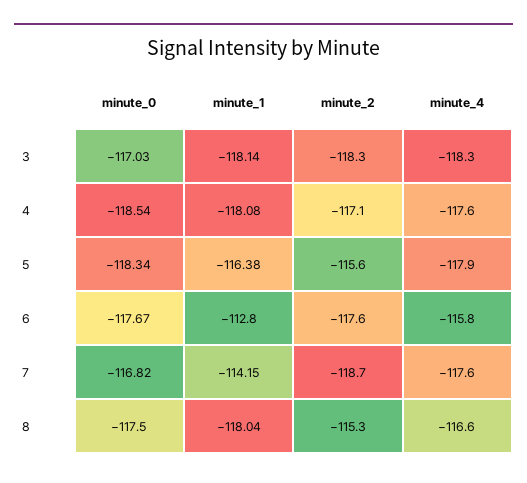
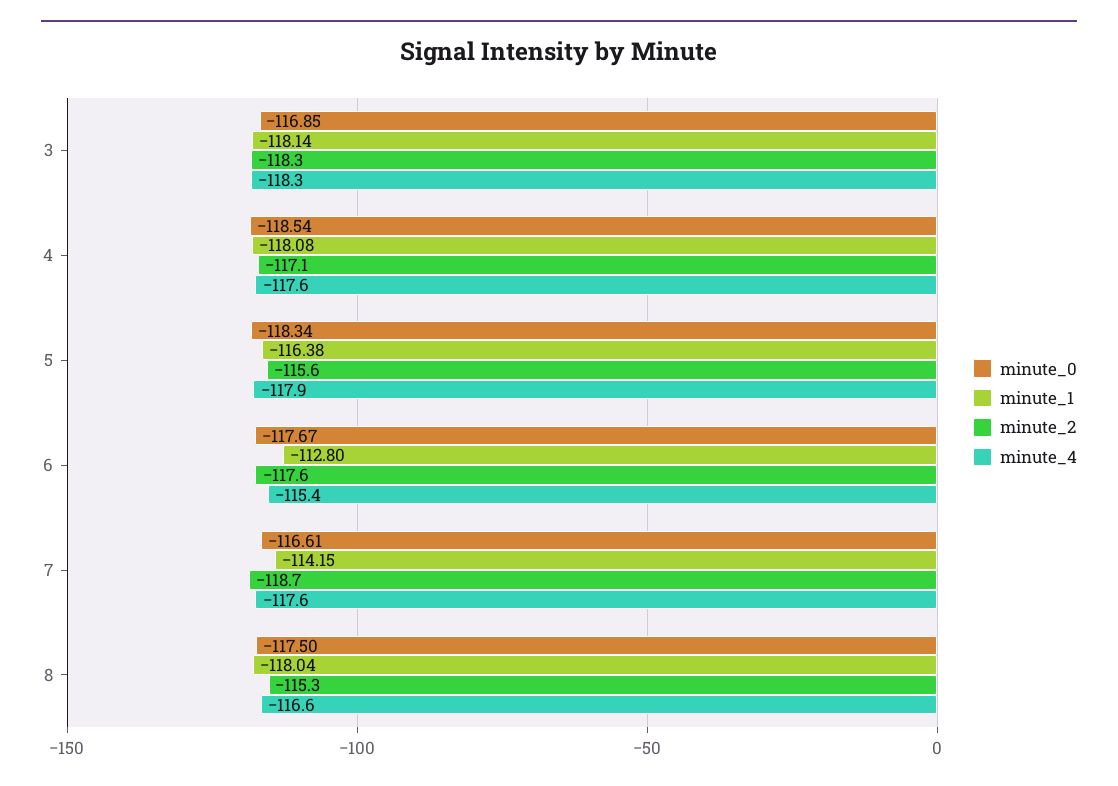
  {
    "minute_0": {
-     "3": -117.03,
+     "3": -116.85,
      "4": -118.54,
      "5": -118.34,
      "6": -117.67,
-     "7": -116.82,
+     "7": -116.61,
      "8": -117.5
    },
    "minute_1": {
      "3": -118.14,
      "4": -118.08,
      "5": -116.38,
      "6": -112.8,
      "7": -114.15,
      "8": -118.04
    },
    "minute_2": {
      "3": -118.3,
      "4": -117.1,
      "5": -115.6,
      "6": -117.6,
      "7": -118.7,
      "8": -115.3
    },
    "minute_4": {
      "3": -118.3,
      "4": -117.6,
      "5": -117.9,
-     "6": -115.8,
+     "6": -115.4,
      "7": -117.6,
      "8": -116.6
    }
  }

